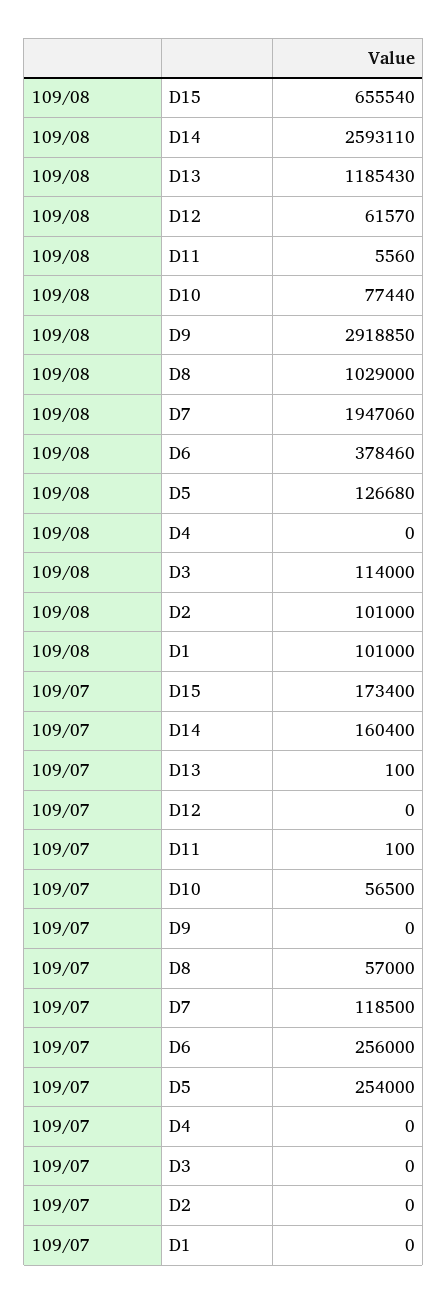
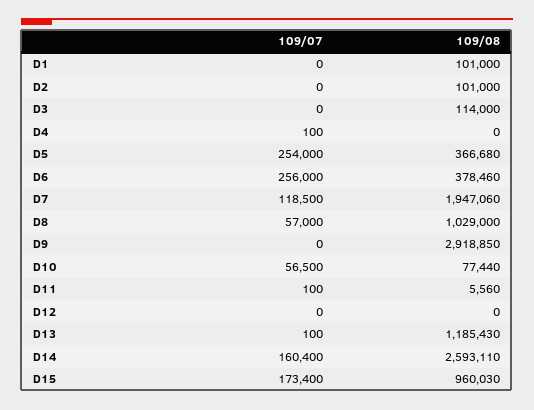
  {
    "109/08": {
-     "D15": 655540,
+     "D15": 960030,
      "D14": 2593110,
      "D13": 1185430,
-     "D12": 61570,
+     "D12": 0,
      "D11": 5560,
      "D10": 77440,
      "D9": 2918850,
      "D8": 1029000,
      "D7": 1947060,
      "D6": 378460,
-     "D5": 126680,
+     "D5": 366680,
      "D4": 0,
      "D3": 114000,
      "D2": 101000,
      "D1": 101000
    },
    "109/07": {
      "D15": 173400,
      "D14": 160400,
      "D13": 100,
      "D12": 0,
      "D11": 100,
      "D10": 56500,
      "D9": 0,
      "D8": 57000,
      "D7": 118500,
      "D6": 256000,
      "D5": 254000,
-     "D4": 0,
+     "D4": 100,
      "D3": 0,
      "D2": 0,
      "D1": 0
    }
  }

